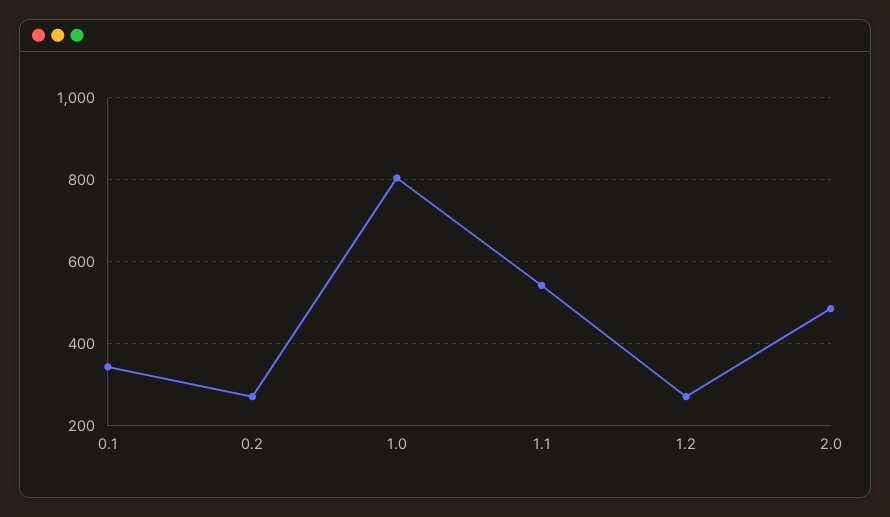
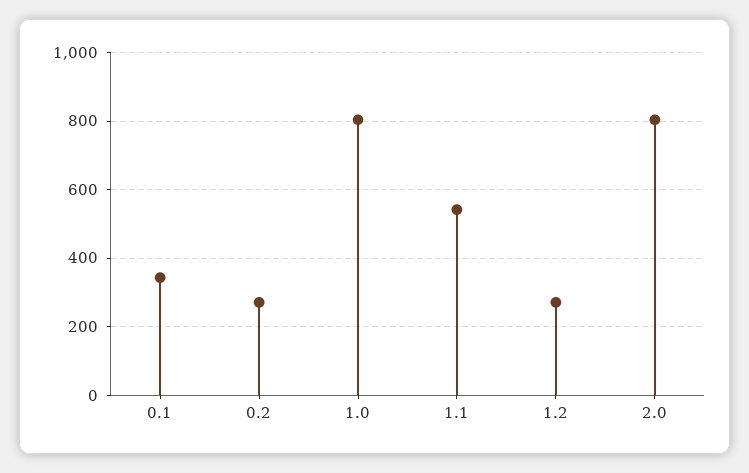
  {
    "0.1": 340,
    "0.2": 280,
    "1.0": 800,
    "1.1": 540,
    "1.2": 280,
-   "2.0": 480
+   "2.0": 800
  }

